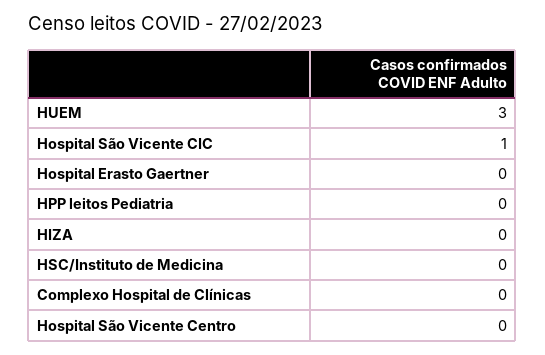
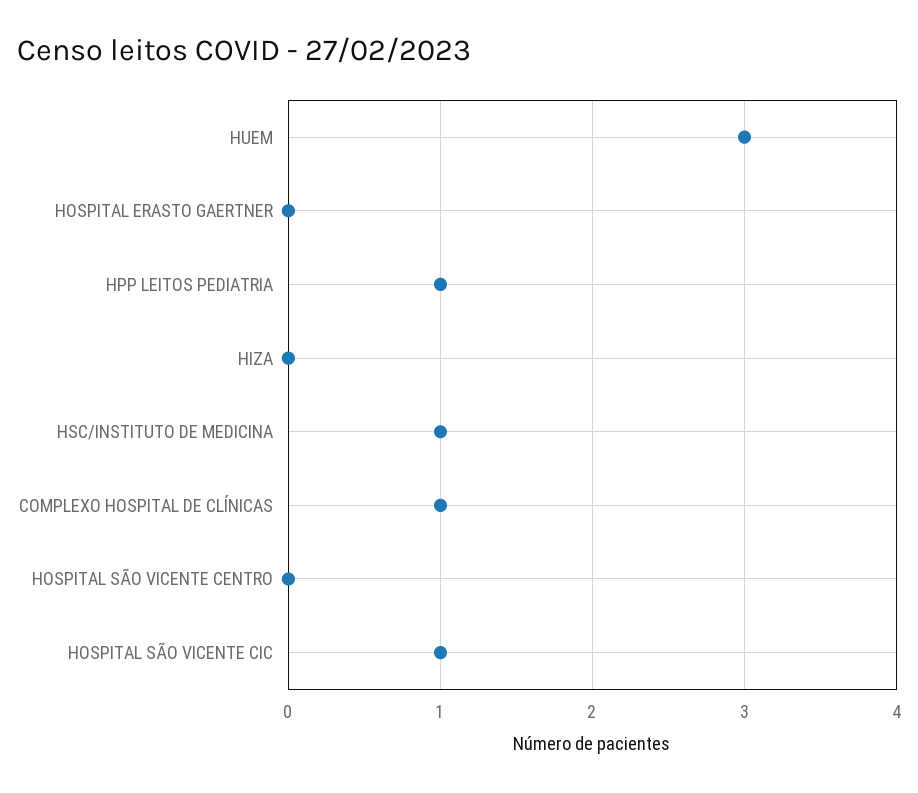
  {
    "HUEM": 3,
    "Hospital São Vicente CIC": 1,
    "Hospital Erasto Gaertner": 0,
-   "HPP leitos Pediatria": 0,
+   "HPP leitos Pediatria": 1,
    "HIZA": 0,
-   "HSC/Instituto de Medicina": 0,
+   "HSC/Instituto de Medicina": 1,
-   "Complexo Hospital de Clínicas": 0,
+   "Complexo Hospital de Clínicas": 1,
    "Hospital São Vicente Centro": 0
  }

